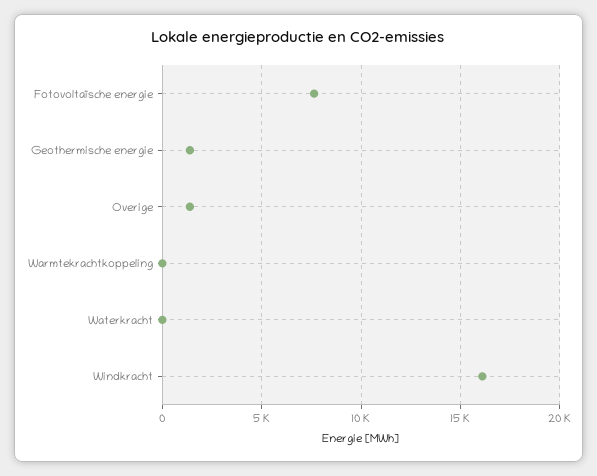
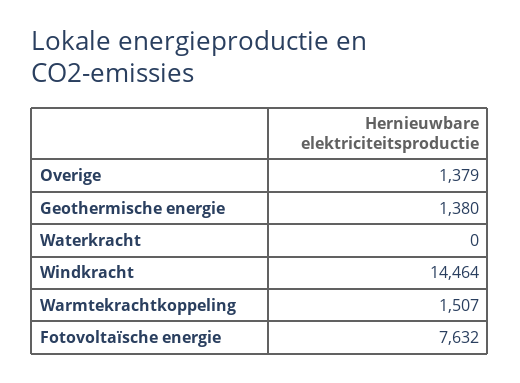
  {
    "Fotovoltaïsche energie": 7632,
    "Geothermische energie": 1380,
    "Overige": 1379,
-   "Warmtekrachtkoppeling": 0,
+   "Warmtekrachtkoppeling": 1507,
    "Waterkracht": 0,
-   "Windkracht": 16000
+   "Windkracht": 14464
  }

